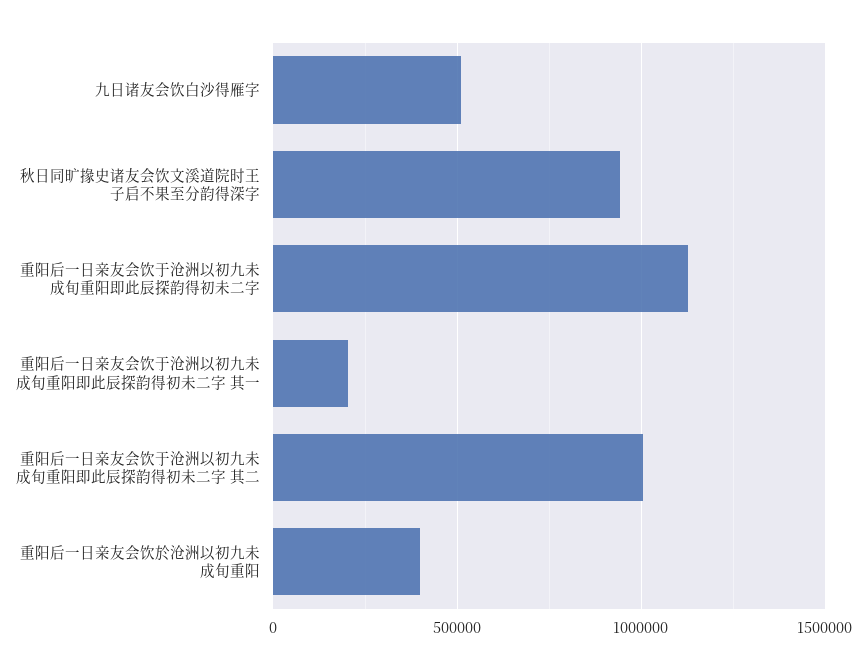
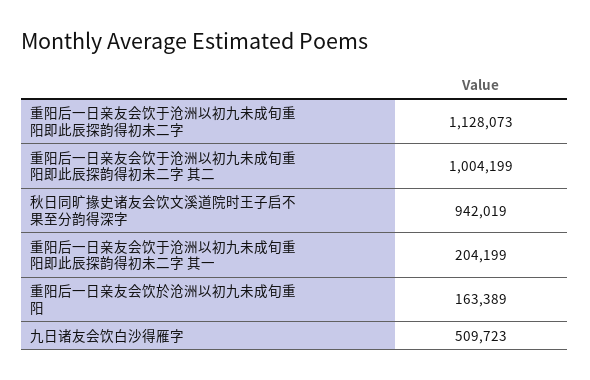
  {
    "九日诸友会饮白沙得雁字": 509723,
    "秋日同旷掾史诸友会饮文溪道院时王子启不果至分韵得深字": 942019,
    "重阳后一日亲友会饮于沧洲以初九未成旬重阳即此辰探韵得初未二字": 1128073,
    "重阳后一日亲友会饮于沧洲以初九未成旬重阳即此辰探韵得初未二字 其一": 204199,
    "重阳后一日亲友会饮于沧洲以初九未成旬重阳即此辰探韵得初未二字 其二": 1004199,
-   "重阳后一日亲友会饮於沧洲以初九未成旬重阳": 400000
+   "重阳后一日亲友会饮於沧洲以初九未成旬重阳": 163389
  }

